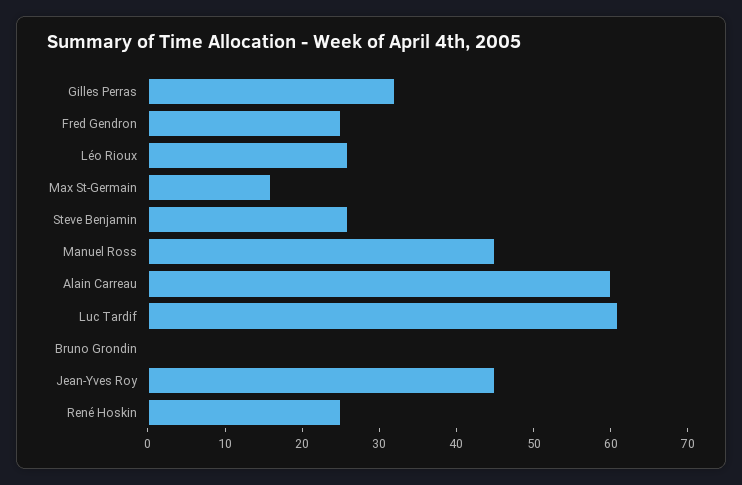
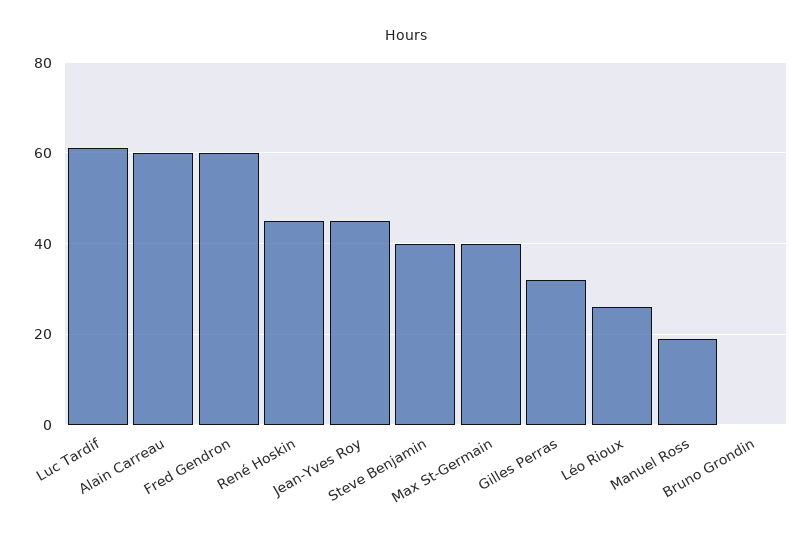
  {
    "Gilles Perras": 30,
-   "Fred Gendron": 25,
+   "Fred Gendron": 60,
    "Léo Rioux": 25,
-   "Max St-Germain": 15,
+   "Max St-Germain": 40,
-   "Steve Benjamin": 25,
+   "Steve Benjamin": 40,
-   "Manuel Ross": 45,
+   "Manuel Ross": 20,
    "Alain Carreau": 60,
    "Luc Tardif": 60,
    "Bruno Grondin": 0,
    "Jean-Yves Roy": 45,
-   "René Hoskin": 25
+   "René Hoskin": 45
  }

